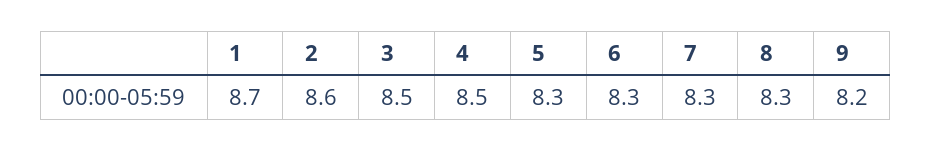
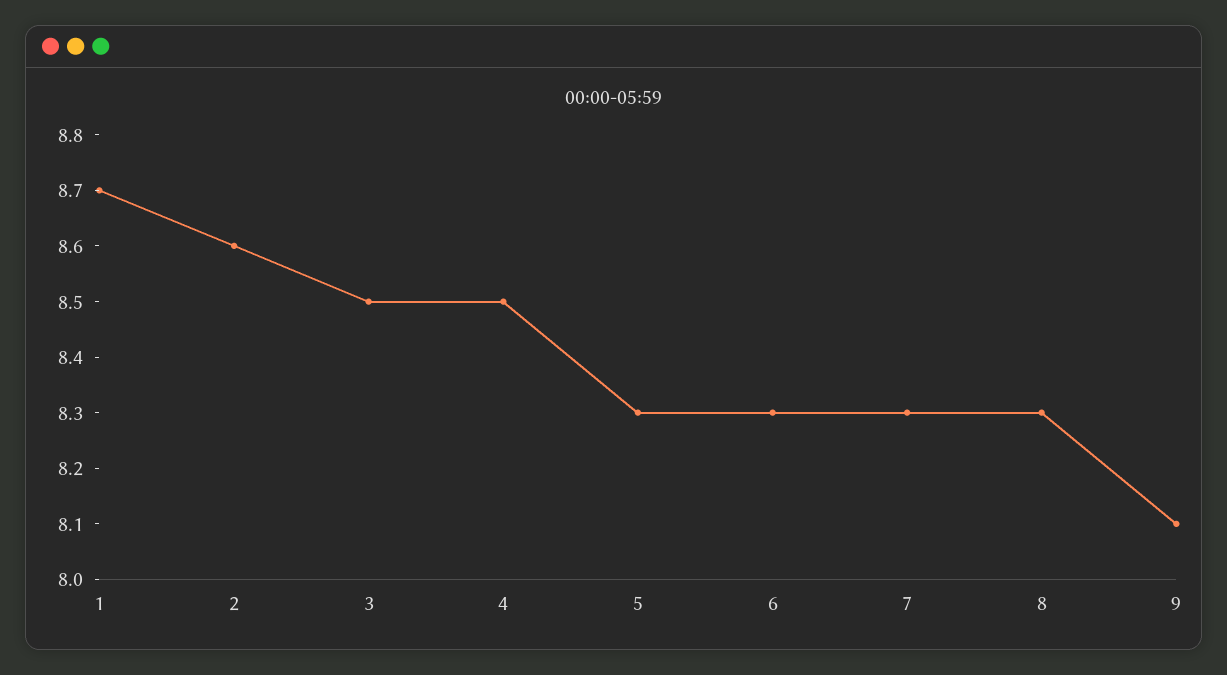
  {
    "1": 8.7,
    "2": 8.6,
    "3": 8.5,
    "4": 8.5,
    "5": 8.3,
    "6": 8.3,
    "7": 8.3,
    "8": 8.3,
-   "9": 8.2
+   "9": 8.1
  }

